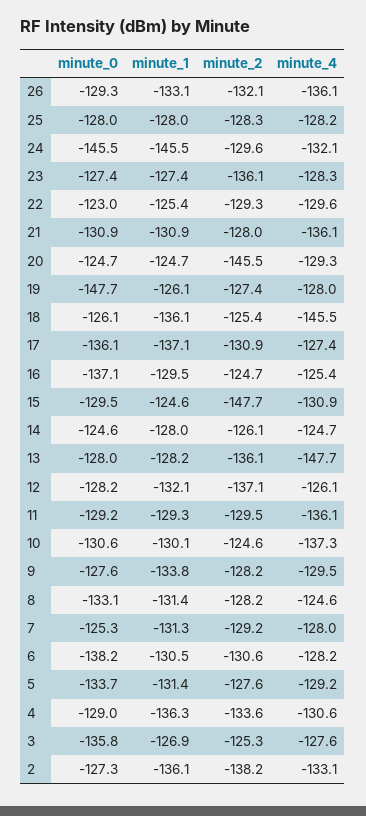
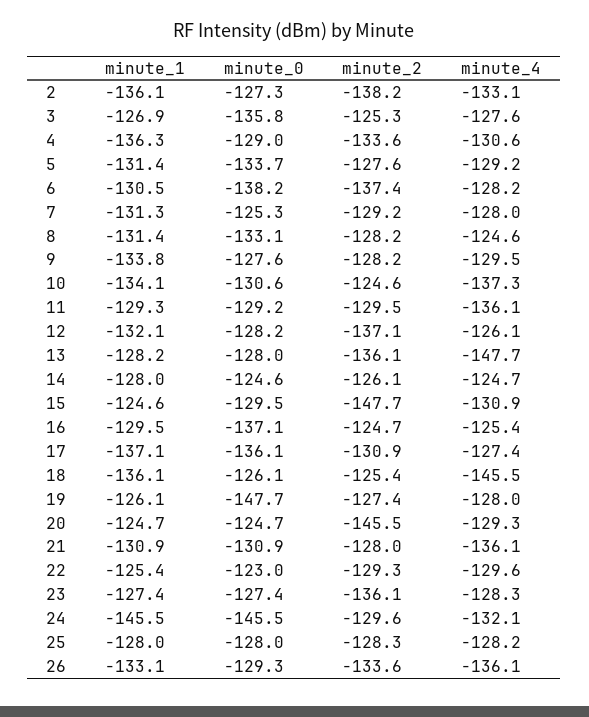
  {
    "minute_0": {
      "26": -129.3,
      "25": -128,
      "24": -145.5,
      "23": -127.4,
      "22": -123,
      "21": -130.9,
      "20": -124.7,
      "19": -147.7,
      "18": -126.1,
      "17": -136.1,
      "16": -137.1,
      "15": -129.5,
      "14": -124.6,
      "13": -128,
      "12": -128.2,
      "11": -129.2,
      "10": -130.6,
      "9": -127.6,
      "8": -133.1,
      "7": -125.3,
      "6": -138.2,
      "5": -133.7,
      "4": -129,
      "3": -135.8,
      "2": -127.3
    },
    "minute_1": {
      "26": -133.1,
      "25": -128,
      "24": -145.5,
      "23": -127.4,
      "22": -125.4,
      "21": -130.9,
      "20": -124.7,
      "19": -126.1,
      "18": -136.1,
      "17": -137.1,
      "16": -129.5,
      "15": -124.6,
      "14": -128,
      "13": -128.2,
      "12": -132.1,
      "11": -129.3,
-     "10": -130.1,
+     "10": -134.1,
      "9": -133.8,
      "8": -131.4,
      "7": -131.3,
      "6": -130.5,
      "5": -131.4,
      "4": -136.3,
      "3": -126.9,
      "2": -136.1
    },
    "minute_2": {
-     "26": -132.1,
+     "26": -133.6,
      "25": -128.3,
      "24": -129.6,
      "23": -136.1,
      "22": -129.3,
      "21": -128,
      "20": -145.5,
      "19": -127.4,
      "18": -125.4,
      "17": -130.9,
      "16": -124.7,
      "15": -147.7,
      "14": -126.1,
      "13": -136.1,
      "12": -137.1,
      "11": -129.5,
      "10": -124.6,
      "9": -128.2,
      "8": -128.2,
      "7": -129.2,
-     "6": -130.6,
+     "6": -137.4,
      "5": -127.6,
      "4": -133.6,
      "3": -125.3,
      "2": -138.2
    },
    "minute_4": {
      "26": -136.1,
      "25": -128.2,
      "24": -132.1,
      "23": -128.3,
      "22": -129.6,
      "21": -136.1,
      "20": -129.3,
      "19": -128,
      "18": -145.5,
      "17": -127.4,
      "16": -125.4,
      "15": -130.9,
      "14": -124.7,
      "13": -147.7,
      "12": -126.1,
      "11": -136.1,
      "10": -137.3,
      "9": -129.5,
      "8": -124.6,
      "7": -128,
      "6": -128.2,
      "5": -129.2,
      "4": -130.6,
      "3": -127.6,
      "2": -133.1
    }
  }

